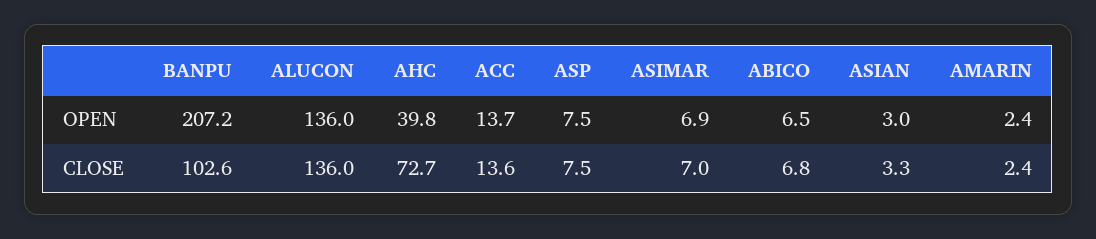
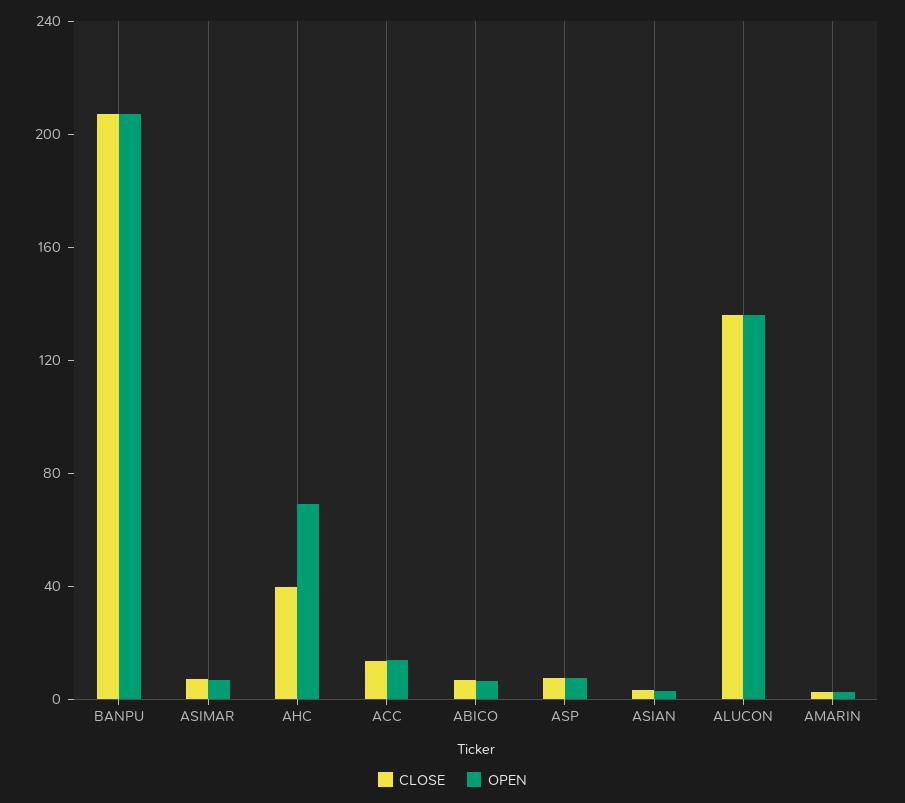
  {
    "OPEN": {
      "BANPU": 207.2,
      "ALUCON": 136,
-     "AHC": 39.8,
+     "AHC": 70,
      "ACC": 13.7,
      "ASP": 7.5,
      "ASIMAR": 6.9,
      "ABICO": 6.5,
      "ASIAN": 3,
      "AMARIN": 2.4
    },
    "CLOSE": {
-     "BANPU": 102.6,
+     "BANPU": 210,
      "ALUCON": 136,
-     "AHC": 72.7,
+     "AHC": 40,
      "ACC": 13.6,
      "ASP": 7.5,
      "ASIMAR": 7,
      "ABICO": 6.8,
      "ASIAN": 3.3,
      "AMARIN": 2.4
    }
  }

